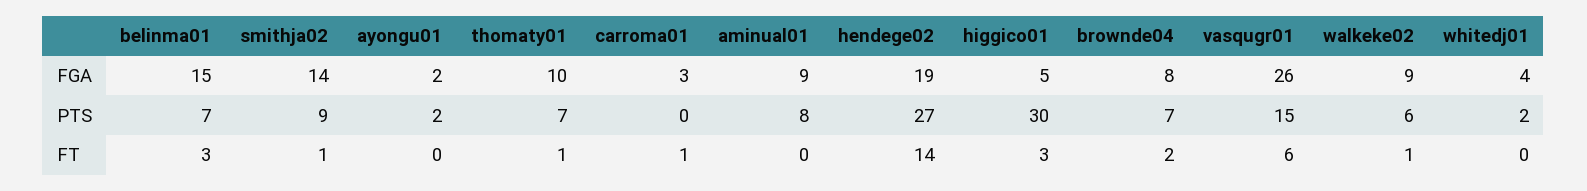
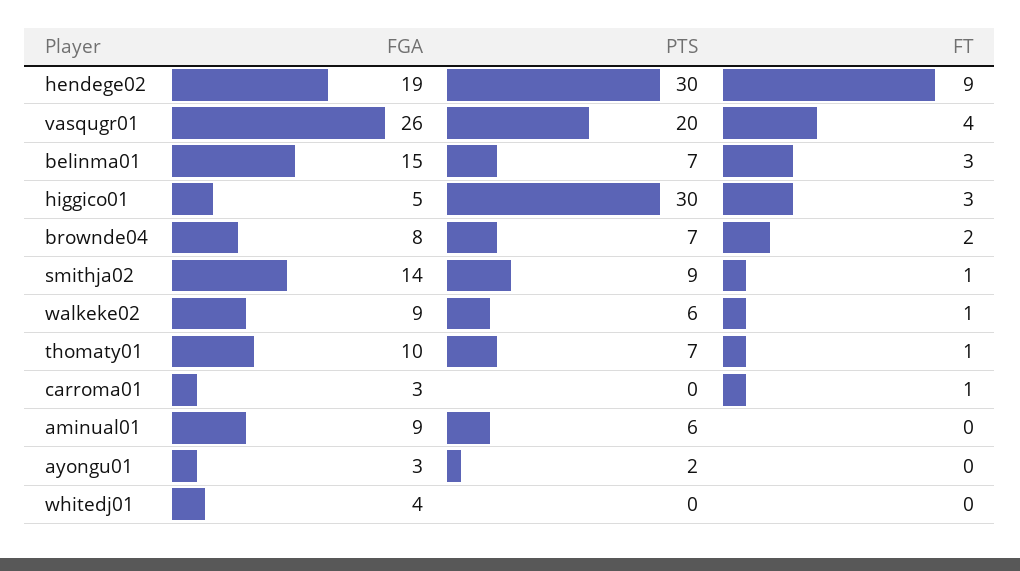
  {
    "belinma01": {
      "FGA": 15,
      "PTS": 7,
      "FT": 3
    },
    "smithja02": {
      "FGA": 14,
      "PTS": 9,
      "FT": 1
    },
    "ayongu01": {
-     "FGA": 2,
+     "FGA": 3,
      "PTS": 2,
      "FT": 0
    },
    "thomaty01": {
      "FGA": 10,
      "PTS": 7,
      "FT": 1
    },
    "carroma01": {
      "FGA": 3,
      "PTS": 0,
      "FT": 1
    },
    "aminual01": {
      "FGA": 9,
-     "PTS": 8,
+     "PTS": 6,
      "FT": 0
    },
    "hendege02": {
      "FGA": 19,
-     "PTS": 27,
+     "PTS": 30,
-     "FT": 14
+     "FT": 9
    },
    "higgico01": {
      "FGA": 5,
      "PTS": 30,
      "FT": 3
    },
    "brownde04": {
      "FGA": 8,
      "PTS": 7,
      "FT": 2
    },
    "vasqugr01": {
      "FGA": 26,
-     "PTS": 15,
+     "PTS": 20,
-     "FT": 6
+     "FT": 4
    },
    "walkeke02": {
      "FGA": 9,
      "PTS": 6,
      "FT": 1
    },
    "whitedj01": {
      "FGA": 4,
-     "PTS": 2,
+     "PTS": 0,
      "FT": 0
    }
  }

